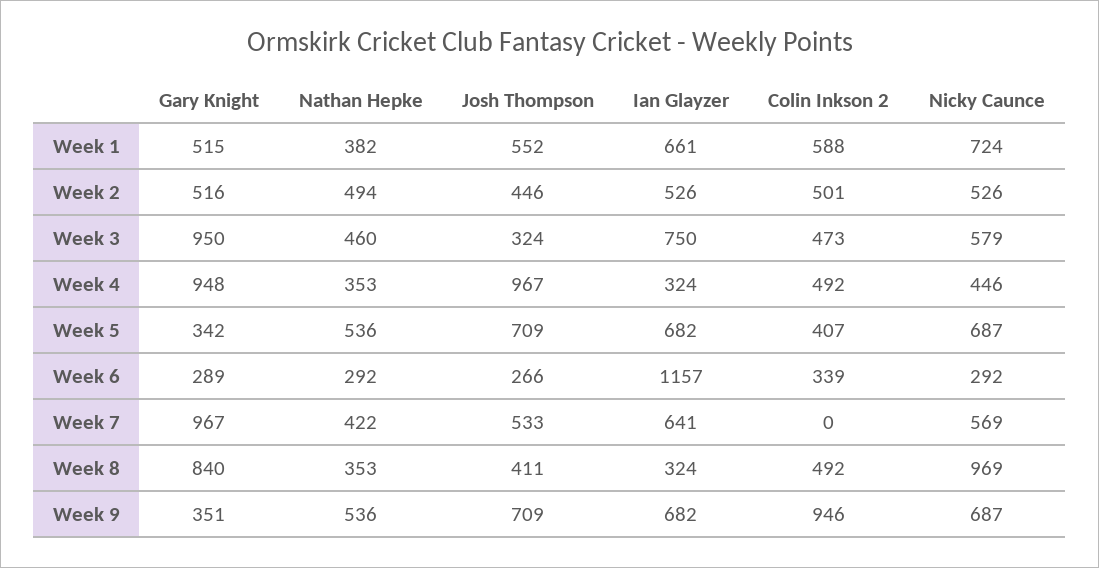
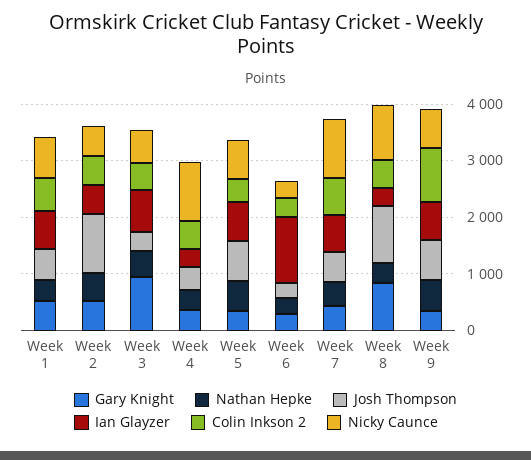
  {
    "Gary Knight": {
      "Week 1": 515,
      "Week 2": 516,
      "Week 3": 950,
-     "Week 4": 948,
+     "Week 4": 400,
      "Week 5": 342,
      "Week 6": 289,
-     "Week 7": 967,
+     "Week 7": 400,
      "Week 8": 840,
      "Week 9": 351
    },
    "Nathan Hepke": {
      "Week 1": 382,
      "Week 2": 494,
      "Week 3": 460,
      "Week 4": 353,
      "Week 5": 536,
      "Week 6": 292,
      "Week 7": 422,
      "Week 8": 353,
      "Week 9": 536
    },
    "Josh Thompson": {
      "Week 1": 552,
-     "Week 2": 446,
+     "Week 2": 1000,
      "Week 3": 324,
-     "Week 4": 967,
+     "Week 4": 400,
      "Week 5": 709,
      "Week 6": 266,
      "Week 7": 533,
-     "Week 8": 411,
+     "Week 8": 1000,
      "Week 9": 709
    },
    "Ian Glayzer": {
      "Week 1": 661,
      "Week 2": 526,
      "Week 3": 750,
      "Week 4": 324,
      "Week 5": 682,
      "Week 6": 1157,
      "Week 7": 641,
      "Week 8": 324,
      "Week 9": 682
    },
    "Colin Inkson 2": {
      "Week 1": 588,
      "Week 2": 501,
      "Week 3": 473,
      "Week 4": 492,
      "Week 5": 407,
      "Week 6": 339,
-     "Week 7": 0,
+     "Week 7": 600,
      "Week 8": 492,
      "Week 9": 946
    },
    "Nicky Caunce": {
      "Week 1": 724,
      "Week 2": 526,
      "Week 3": 579,
-     "Week 4": 446,
+     "Week 4": 1000,
      "Week 5": 687,
      "Week 6": 292,
-     "Week 7": 569,
+     "Week 7": 1000,
      "Week 8": 969,
      "Week 9": 687
    }
  }

